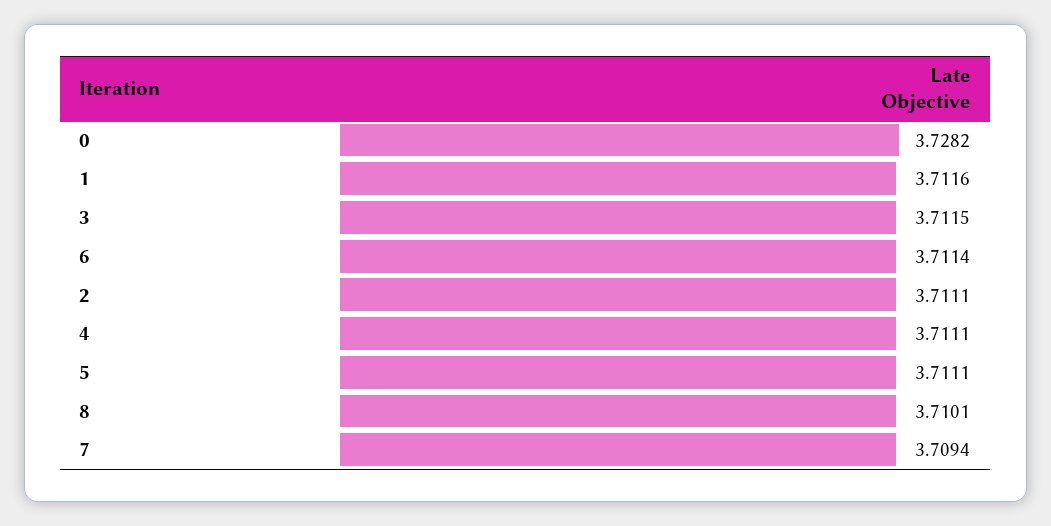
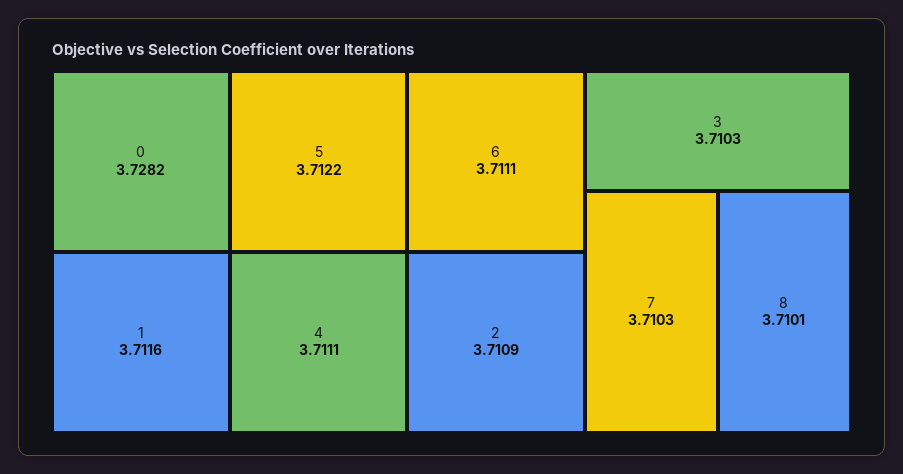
  {
    "0": 3.7282,
    "1": 3.7116,
-   "3": 3.7115,
+   "3": 3.7103,
-   "6": 3.7114,
+   "6": 3.7111,
-   "2": 3.7111,
+   "2": 3.7109,
    "4": 3.7111,
-   "5": 3.7111,
+   "5": 3.7122,
    "8": 3.7101,
-   "7": 3.7094
+   "7": 3.7103
  }

